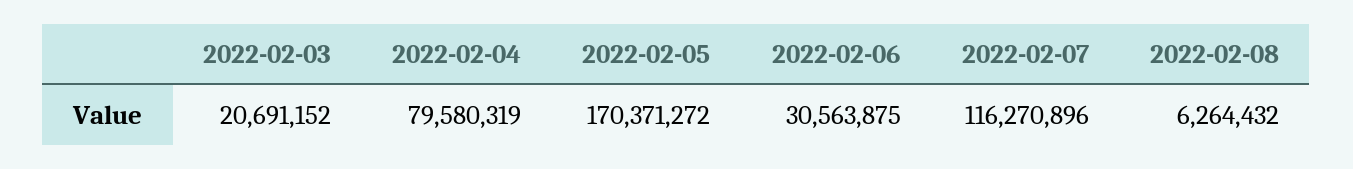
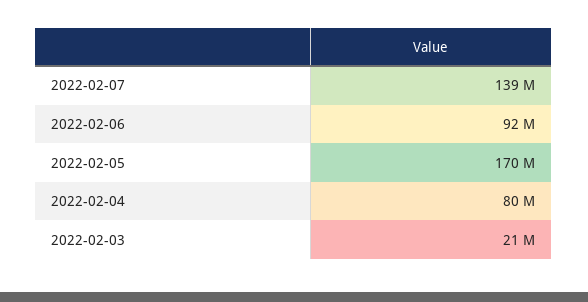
  {
    "2022-02-03": 20691152,
    "2022-02-04": 79580319,
    "2022-02-05": 170371272,
-   "2022-02-06": 30563875,
+   "2022-02-06": 92000000,
-   "2022-02-07": 116270896,
+   "2022-02-07": 139000000
-   "2022-02-08": 6264432
  }

